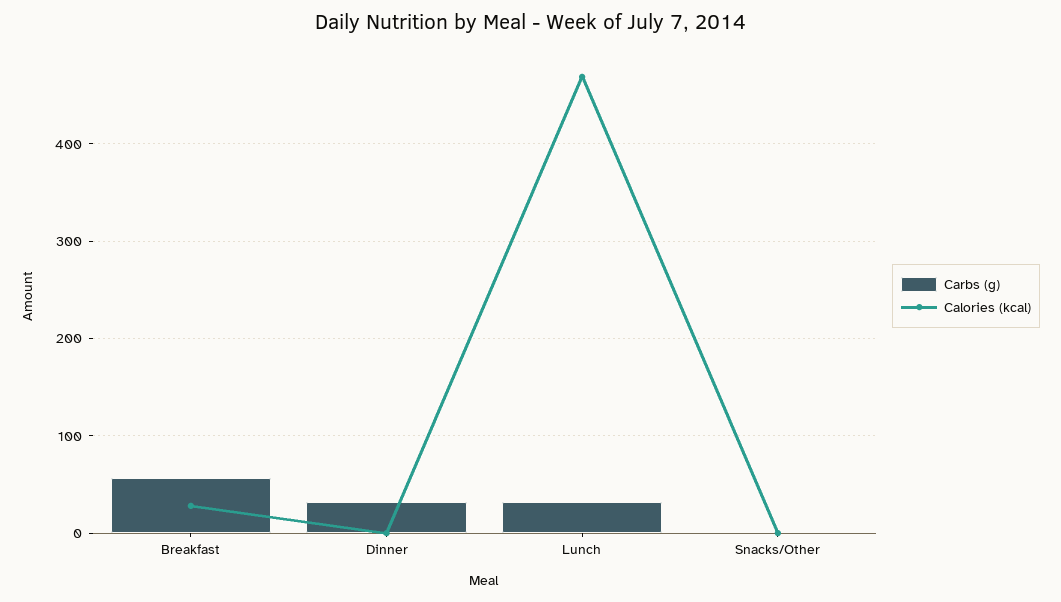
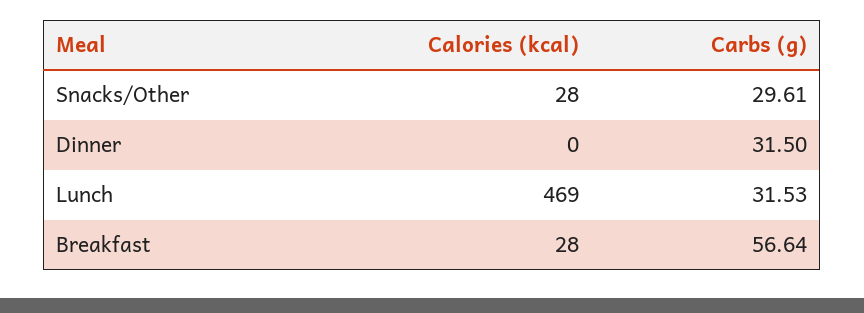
  {
    "Carbs (g)": {
      "Breakfast": 56.64,
      "Dinner": 31.5,
      "Lunch": 31.53,
-     "Snacks/Other": 0
+     "Snacks/Other": 29.61
    },
    "Calories (kcal)": {
      "Breakfast": 28,
      "Dinner": 0,
      "Lunch": 469,
-     "Snacks/Other": 0
+     "Snacks/Other": 28
    }
  }

